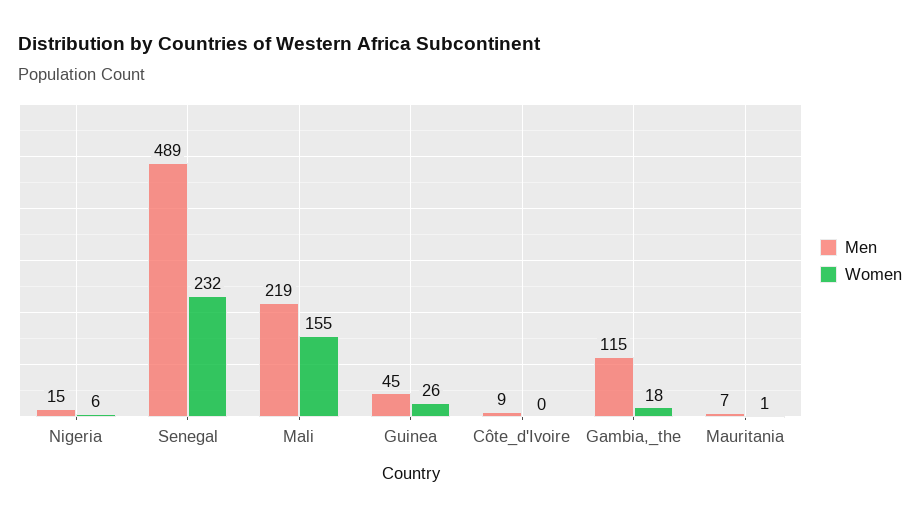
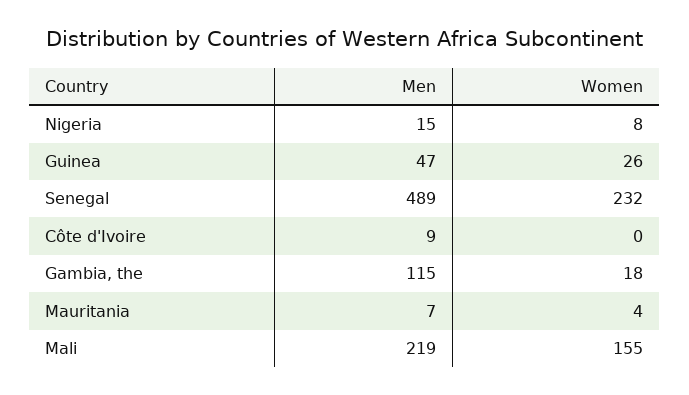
  {
    "Men": {
      "Nigeria": 15,
      "Senegal": 489,
      "Mali": 219,
-     "Guinea": 45,
+     "Guinea": 47,
      "Côte_d'Ivoire": 9,
      "Gambia,_the": 115,
      "Mauritania": 7
    },
    "Women": {
-     "Nigeria": 6,
+     "Nigeria": 8,
      "Senegal": 232,
      "Mali": 155,
      "Guinea": 26,
      "Côte_d'Ivoire": 0,
      "Gambia,_the": 18,
-     "Mauritania": 1
+     "Mauritania": 4
    }
  }

